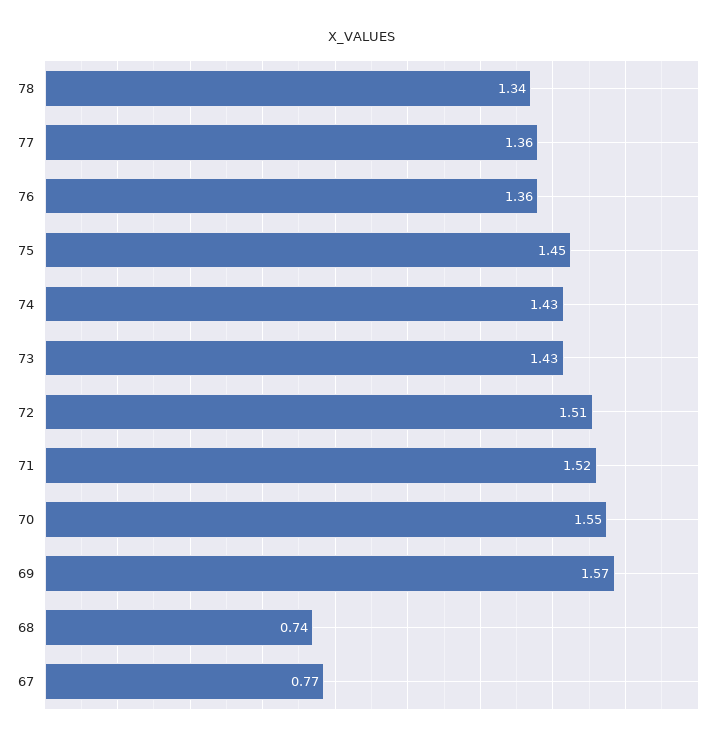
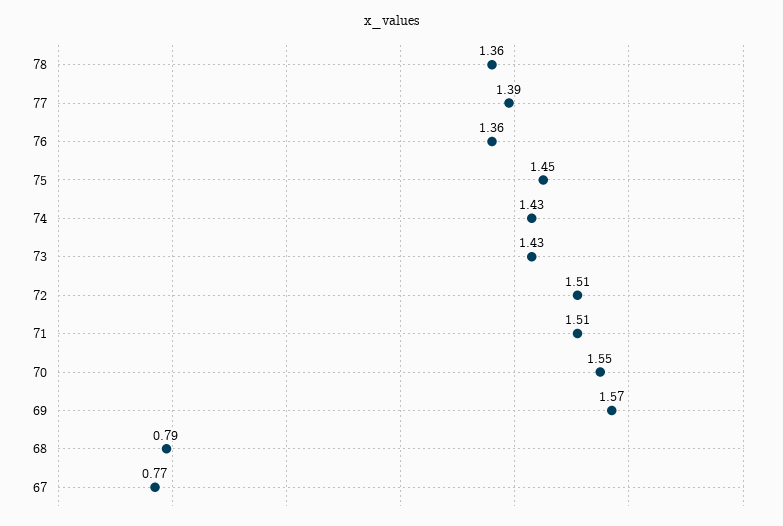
  {
-   "78": 1.34,
+   "78": 1.36,
-   "77": 1.36,
+   "77": 1.39,
    "76": 1.36,
    "75": 1.45,
    "74": 1.43,
    "73": 1.43,
    "72": 1.51,
-   "71": 1.52,
+   "71": 1.51,
    "70": 1.55,
    "69": 1.57,
-   "68": 0.74,
+   "68": 0.79,
    "67": 0.77
  }

